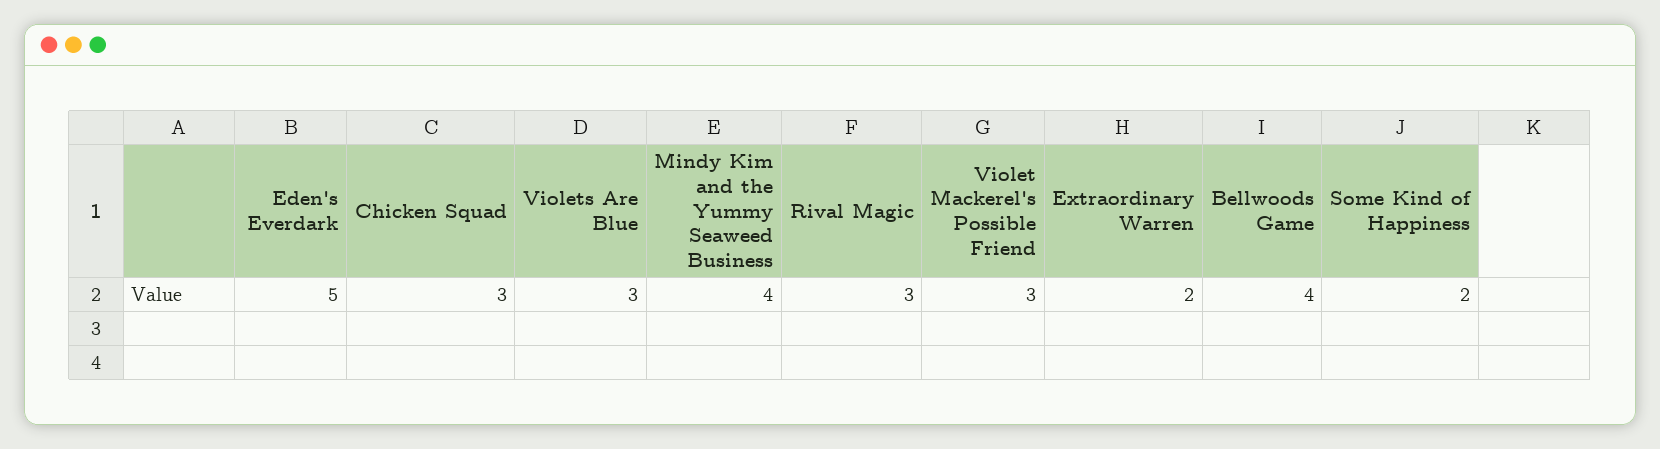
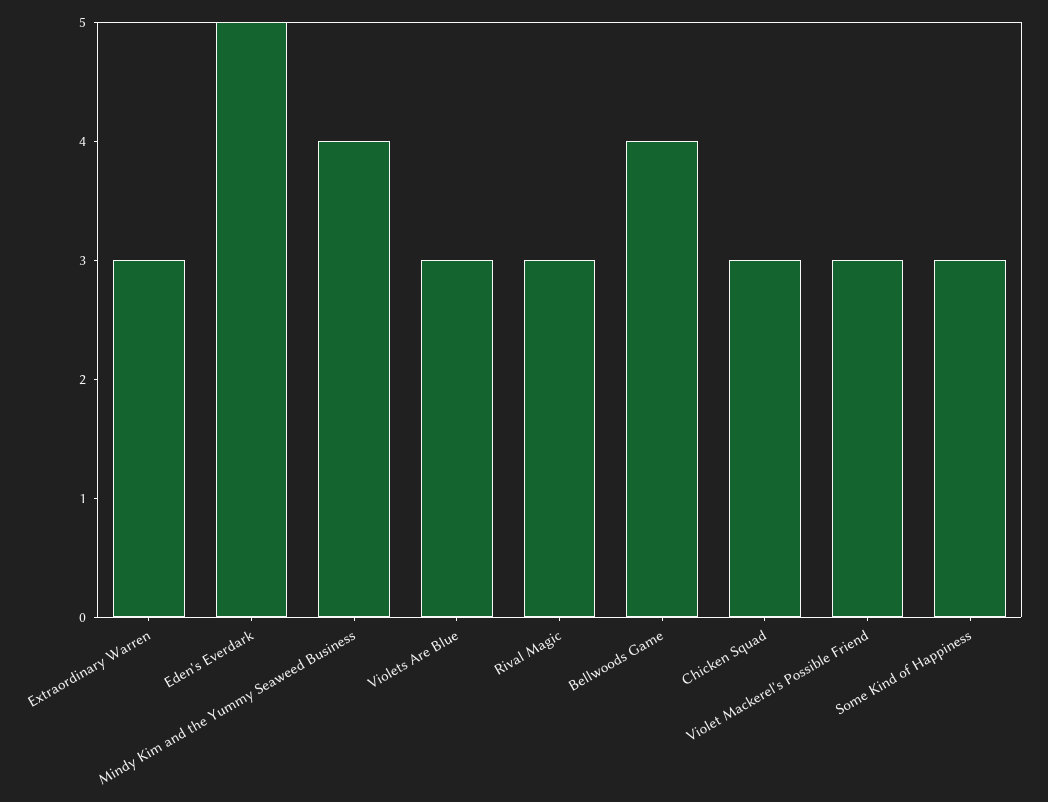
  {
    "Eden's Everdark": 5,
    "Chicken Squad": 3,
    "Violets Are Blue": 3,
    "Mindy Kim and the Yummy Seaweed Business": 4,
    "Rival Magic": 3,
    "Violet Mackerel's Possible Friend": 3,
-   "Extraordinary Warren": 2,
+   "Extraordinary Warren": 3,
    "Bellwoods Game": 4,
-   "Some Kind of Happiness": 2
+   "Some Kind of Happiness": 3
  }

